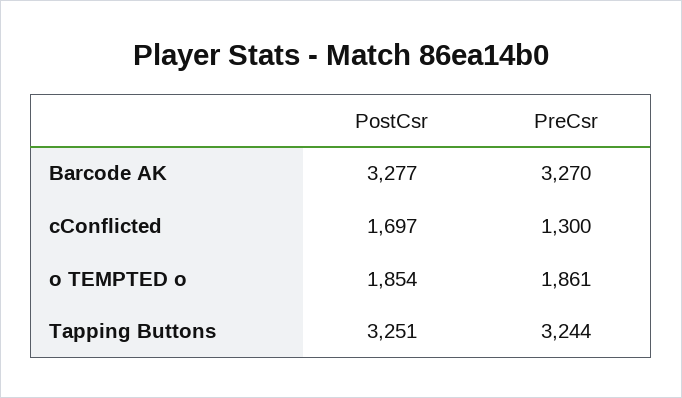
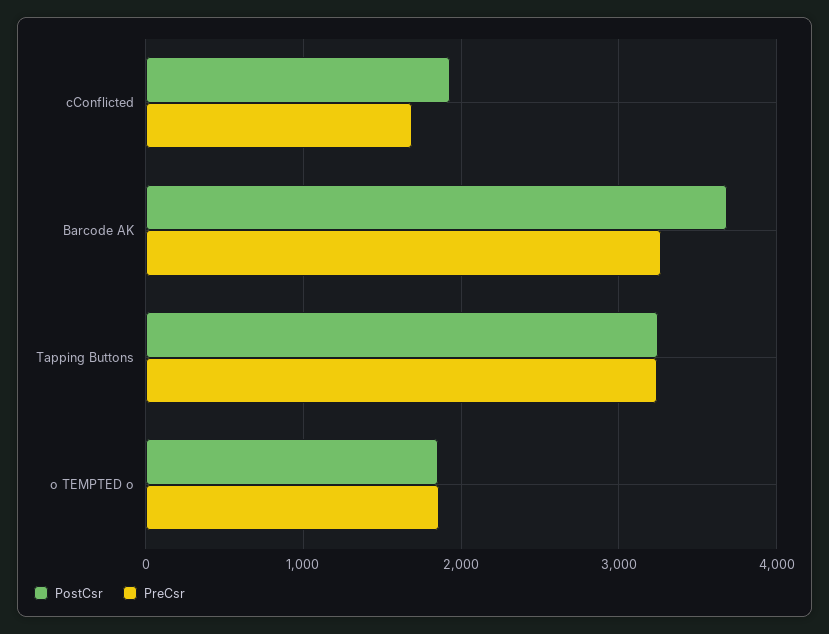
  {
    "PostCsr": {
-     "Barcode AK": 3277,
+     "Barcode AK": 3700,
-     "cConflicted": 1697,
+     "cConflicted": 1900,
      "o TEMPTED o": 1854,
      "Tapping Buttons": 3251
    },
    "PreCsr": {
      "Barcode AK": 3270,
-     "cConflicted": 1300,
+     "cConflicted": 1700,
      "o TEMPTED o": 1861,
      "Tapping Buttons": 3244
    }
  }

